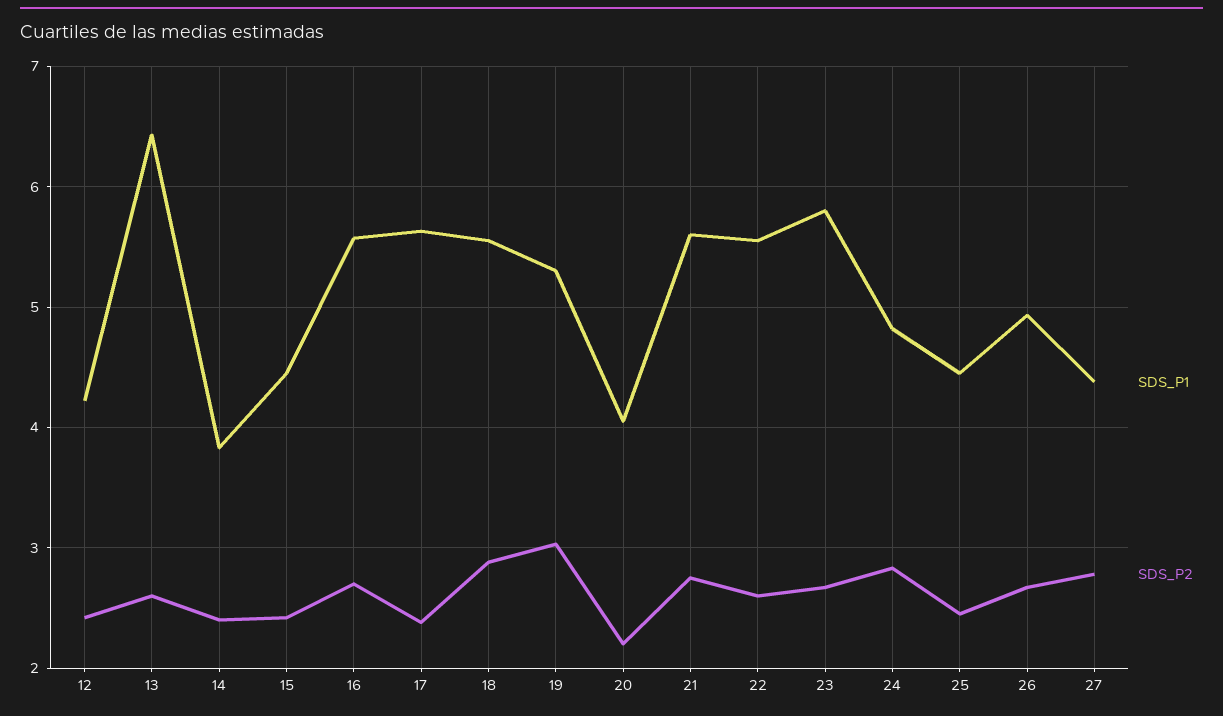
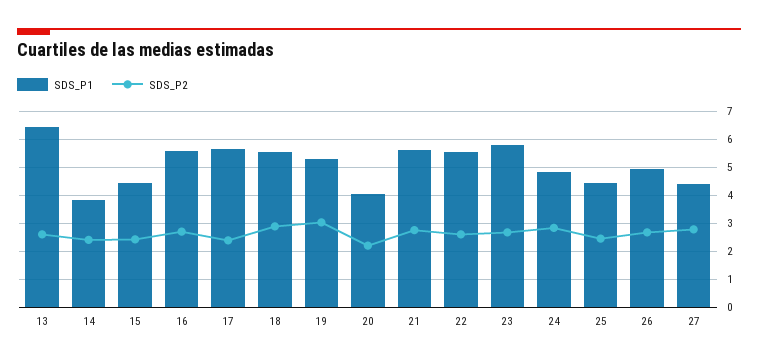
  {
    "SDS_P1": {
-     "12": 4.2,
      "13": 6.4,
      "14": 3.8,
      "15": 4.5,
      "16": 5.6,
      "17": 5.6,
      "18": 5.6,
      "19": 5.3,
      "20": 4.1,
      "21": 5.6,
      "22": 5.6,
      "23": 5.8,
      "24": 4.8,
      "25": 4.5,
      "26": 4.9,
      "27": 4.4
    },
    "SDS_P2": {
-     "12": 2.4,
      "13": 2.6,
      "14": 2.4,
      "15": 2.4,
      "16": 2.7,
      "17": 2.4,
      "18": 2.9,
      "19": 3,
      "20": 2.2,
      "21": 2.8,
      "22": 2.6,
      "23": 2.7,
      "24": 2.8,
      "25": 2.5,
      "26": 2.7,
      "27": 2.8
    }
  }

